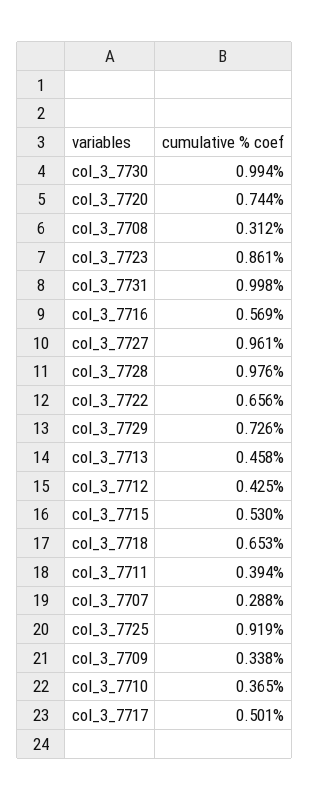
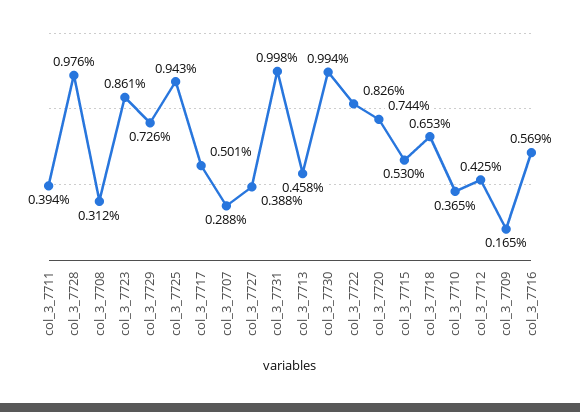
  {
    "col_3_7730": 0.994,
    "col_3_7720": 0.744,
    "col_3_7708": 0.312,
    "col_3_7723": 0.861,
    "col_3_7731": 0.998,
    "col_3_7716": 0.569,
-   "col_3_7727": 0.961,
+   "col_3_7727": 0.388,
    "col_3_7728": 0.976,
-   "col_3_7722": 0.656,
+   "col_3_7722": 0.826,
    "col_3_7729": 0.726,
    "col_3_7713": 0.458,
    "col_3_7712": 0.425,
    "col_3_7715": 0.53,
    "col_3_7718": 0.653,
    "col_3_7711": 0.394,
    "col_3_7707": 0.288,
-   "col_3_7725": 0.919,
+   "col_3_7725": 0.943,
-   "col_3_7709": 0.338,
+   "col_3_7709": 0.165,
    "col_3_7710": 0.365,
    "col_3_7717": 0.501
  }

